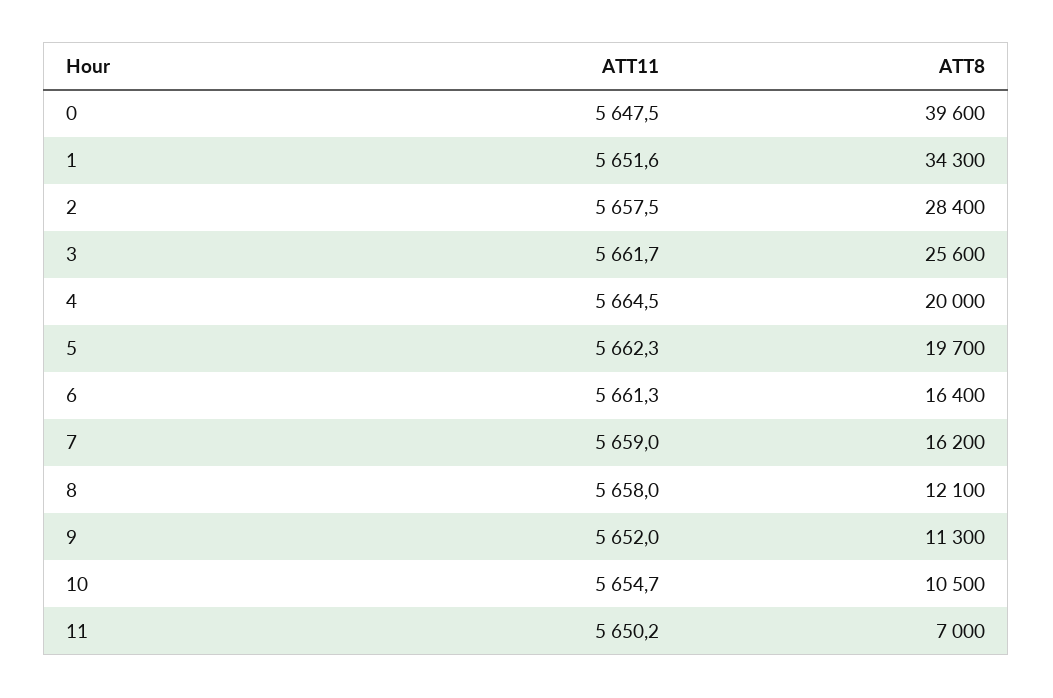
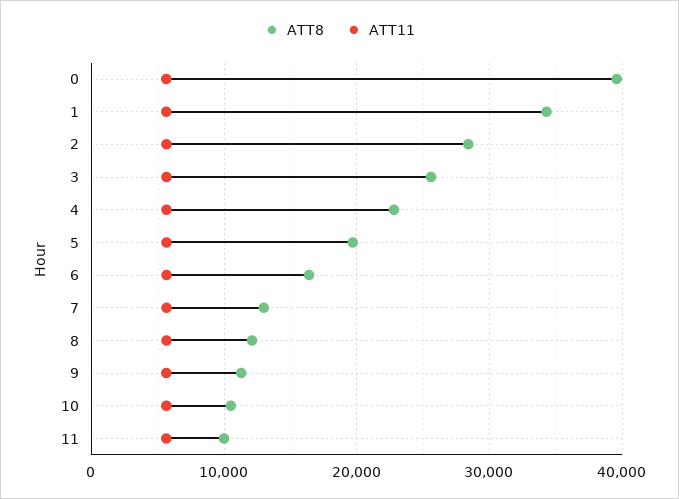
  {
    "ATT11": {
      "0": 5647.5,
      "1": 5651.6,
      "2": 5657.5,
      "3": 5661.7,
      "4": 5664.5,
      "5": 5662.3,
      "6": 5661.3,
      "7": 5659,
      "8": 5658,
      "9": 5652,
      "10": 5654.7,
      "11": 5650.2
    },
    "ATT8": {
      "0": 39600,
      "1": 34300,
      "2": 28400,
      "3": 25600,
-     "4": 20000,
+     "4": 23000,
      "5": 19700,
      "6": 16400,
-     "7": 16200,
+     "7": 13000,
      "8": 12100,
      "9": 11300,
      "10": 10500,
-     "11": 7000
+     "11": 10000
    }
  }

